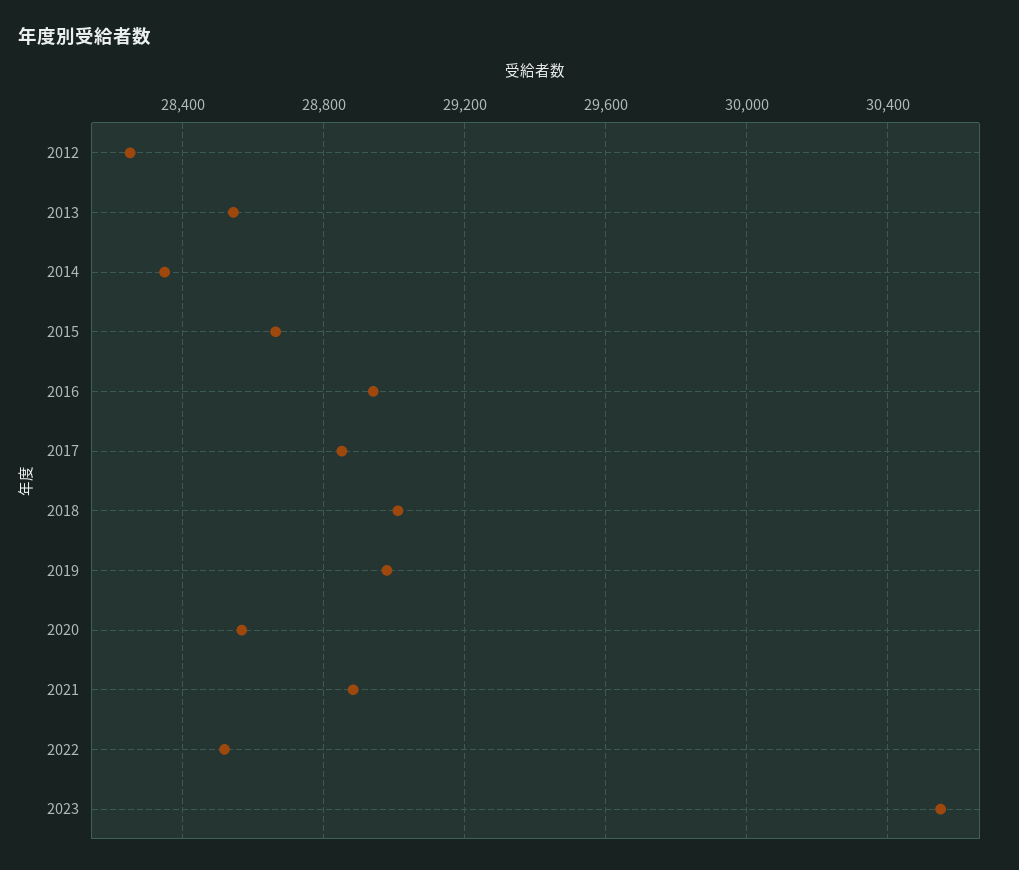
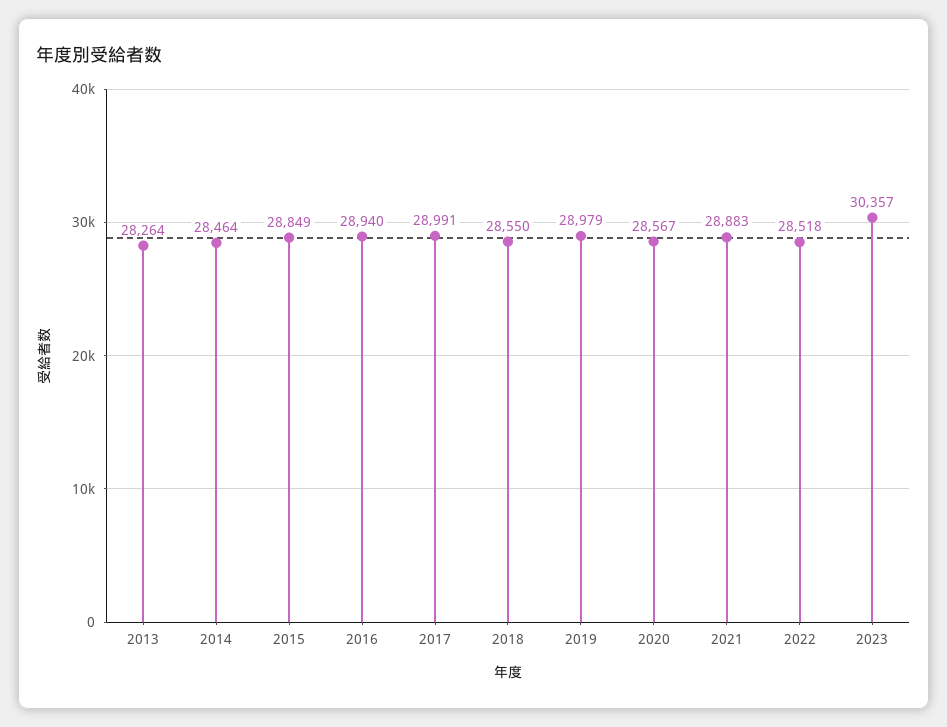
  {
-   "2012": 28250,
-   "2013": 28550,
+   "2013": 28264,
-   "2014": 28350,
+   "2014": 28464,
-   "2015": 28650,
+   "2015": 28849,
    "2016": 28940,
-   "2017": 28850,
+   "2017": 28991,
-   "2018": 29000,
+   "2018": 28550,
    "2019": 28979,
    "2020": 28567,
    "2021": 28883,
    "2022": 28518,
-   "2023": 30550
+   "2023": 30357
  }

